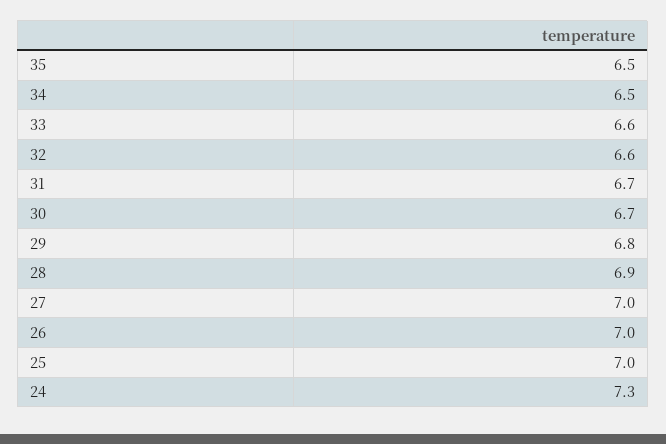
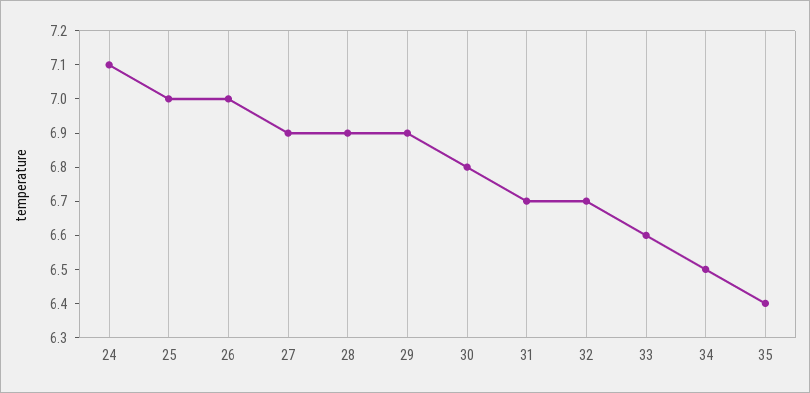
  {
-   "35": 6.5,
+   "35": 6.4,
    "34": 6.5,
    "33": 6.6,
-   "32": 6.6,
+   "32": 6.7,
    "31": 6.7,
-   "30": 6.7,
+   "30": 6.8,
-   "29": 6.8,
+   "29": 6.9,
    "28": 6.9,
-   "27": 7,
+   "27": 6.9,
    "26": 7,
    "25": 7,
-   "24": 7.3
+   "24": 7.1
  }

